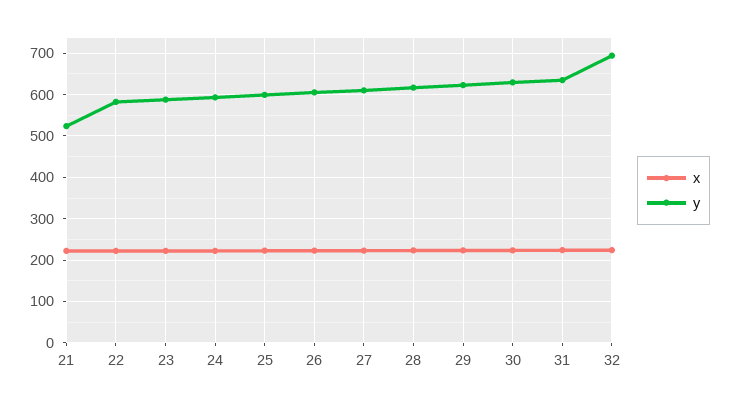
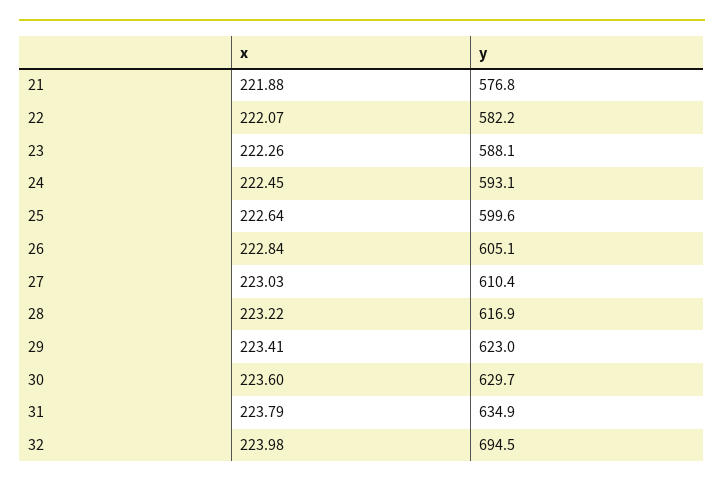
  {
    "x": {
      "21": 221.88,
      "22": 222.07,
      "23": 222.26,
      "24": 222.45,
      "25": 222.64,
      "26": 222.84,
      "27": 223.03,
      "28": 223.22,
      "29": 223.41,
      "30": 223.6,
      "31": 223.79,
      "32": 223.98
    },
    "y": {
-     "21": 520,
+     "21": 576.8,
      "22": 582.2,
      "23": 588.1,
      "24": 593.1,
      "25": 599.6,
      "26": 605.1,
      "27": 610.4,
      "28": 616.9,
      "29": 623,
      "30": 629.7,
      "31": 634.9,
      "32": 694.5
    }
  }

